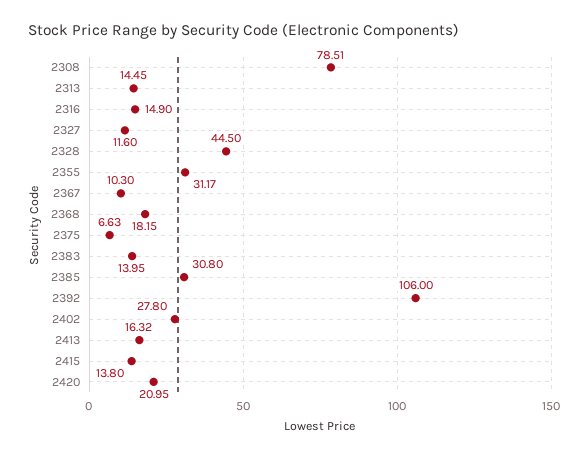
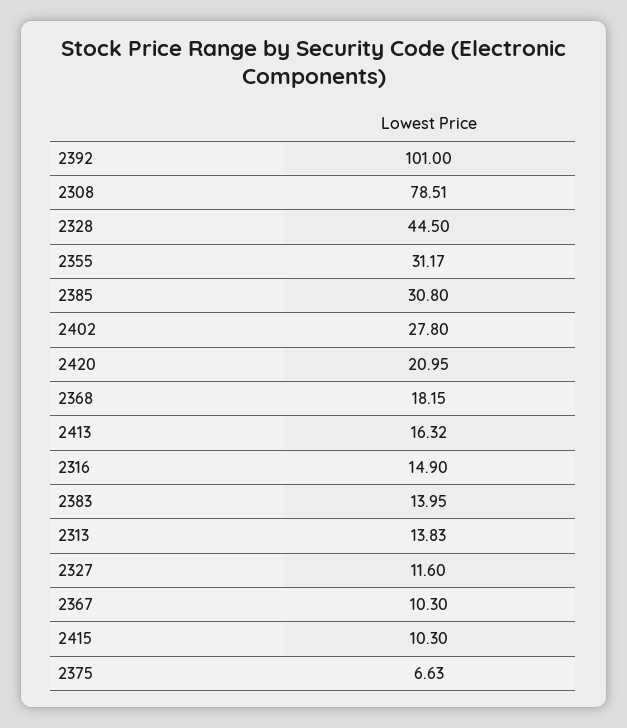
  {
    "2308": 78.51,
-   "2313": 14.45,
+   "2313": 13.83,
    "2316": 14.9,
    "2327": 11.6,
    "2328": 44.5,
    "2355": 31.17,
    "2367": 10.3,
    "2368": 18.15,
    "2375": 6.63,
    "2383": 13.95,
    "2385": 30.8,
-   "2392": 106,
+   "2392": 101,
    "2402": 27.8,
    "2413": 16.32,
-   "2415": 13.8,
+   "2415": 10.3,
    "2420": 20.95
  }

